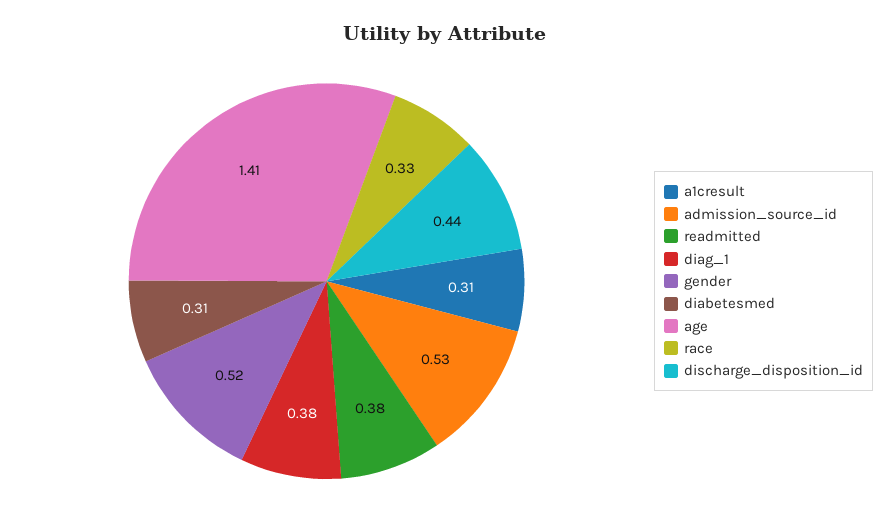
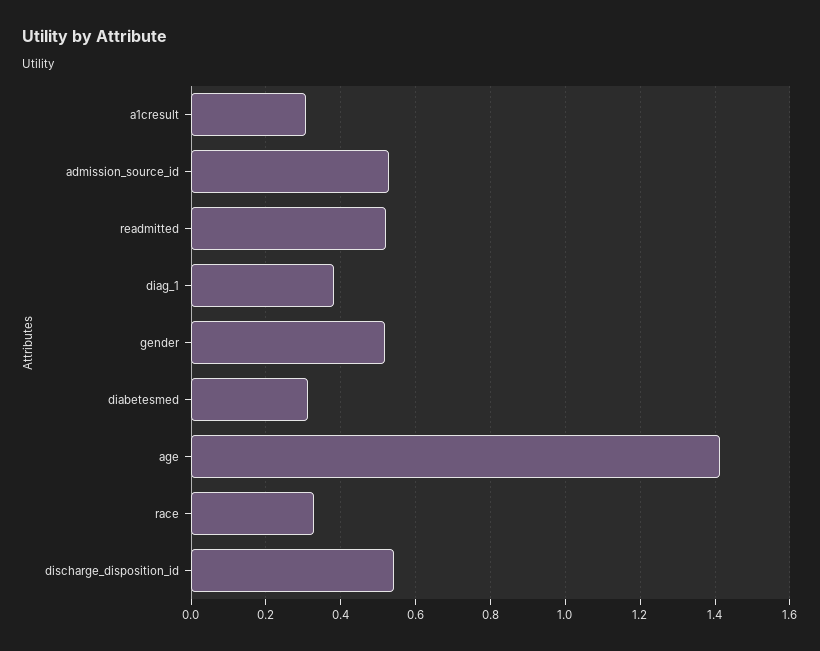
  {
    "a1cresult": 0.31,
    "admission_source_id": 0.53,
-   "readmitted": 0.38,
+   "readmitted": 0.52,
    "diag_1": 0.38,
    "gender": 0.52,
    "diabetesmed": 0.31,
    "age": 1.41,
    "race": 0.33,
-   "discharge_disposition_id": 0.44
+   "discharge_disposition_id": 0.54
  }

